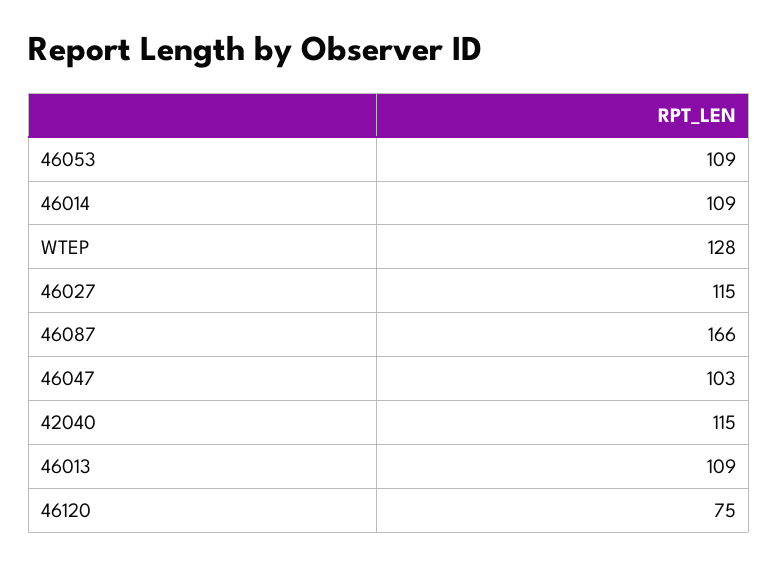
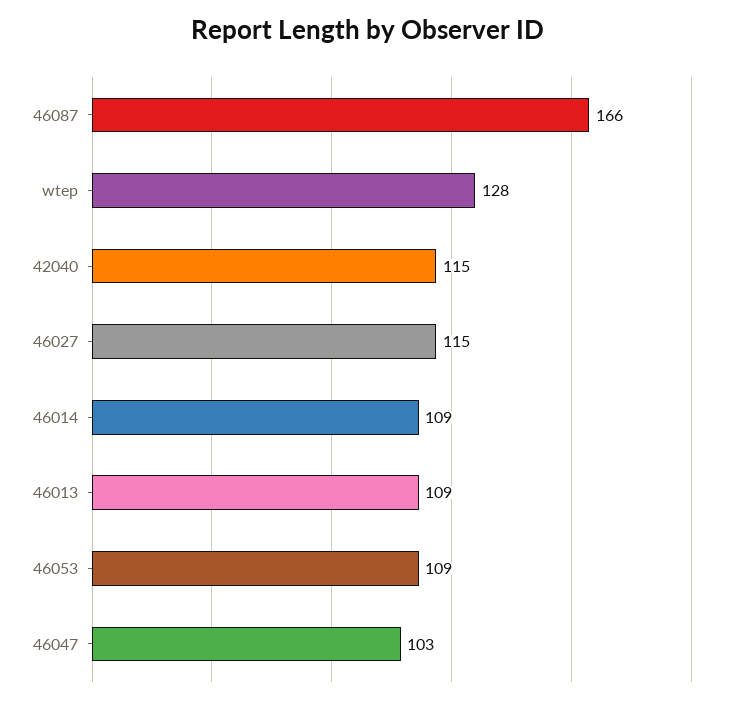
  {
    "46053": 109,
    "46014": 109,
    "WTEP": 128,
    "46027": 115,
    "46087": 166,
    "46047": 103,
    "42040": 115,
-   "46013": 109,
+   "46013": 109
-   "46120": 75
  }

